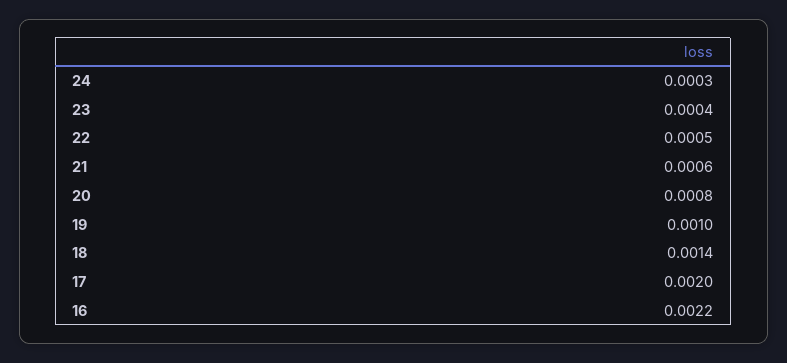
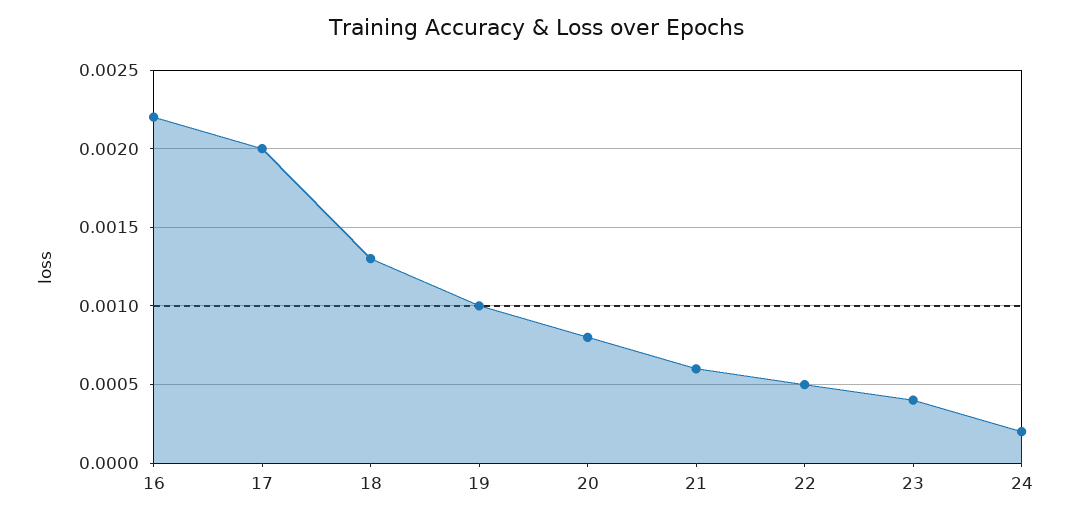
  {
-   "24": 0.0003,
+   "24": 0.0002,
    "23": 0.0004,
    "22": 0.0005,
    "21": 0.0006,
    "20": 0.0008,
    "19": 0.001,
-   "18": 0.0014,
+   "18": 0.0013,
    "17": 0.002,
    "16": 0.0022
  }

